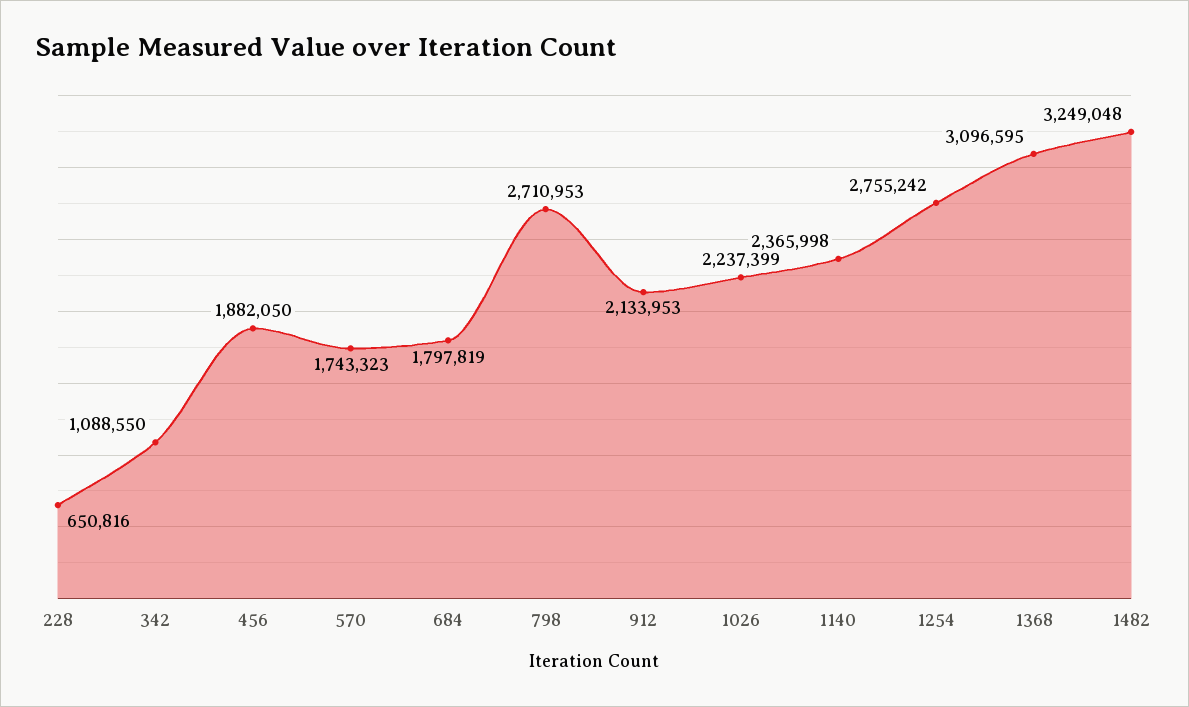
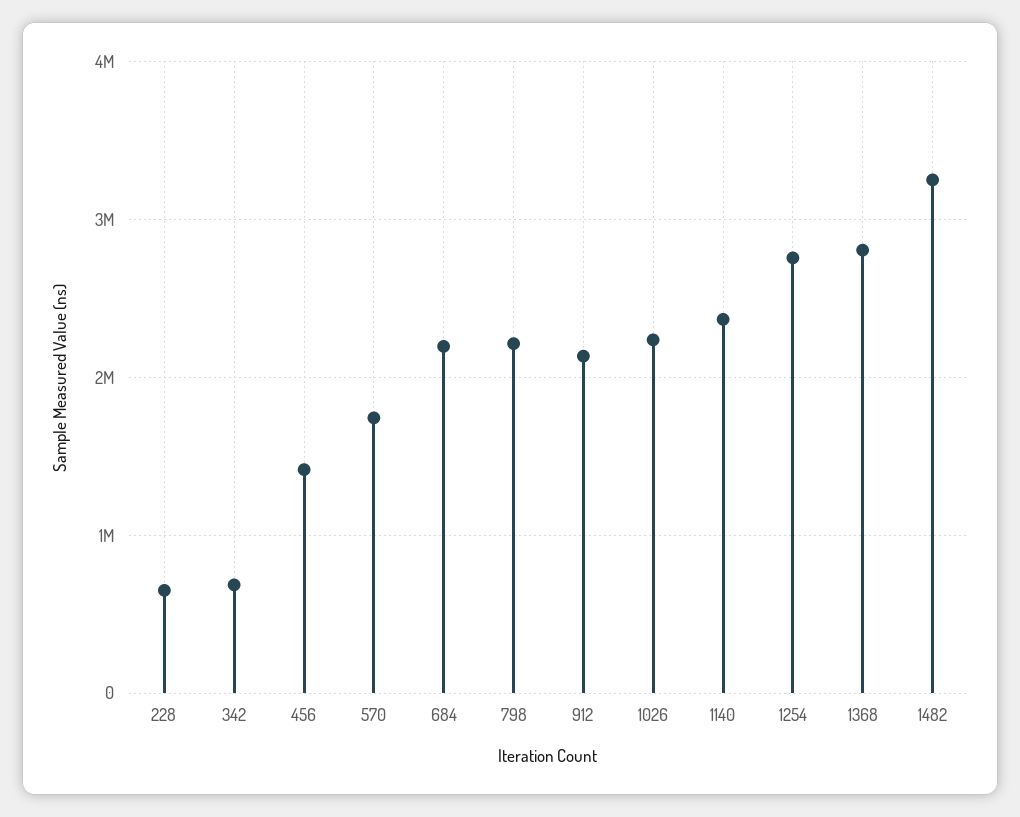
  {
    "228": 650816,
-   "342": 1088550,
+   "342": 700000,
-   "456": 1882050,
+   "456": 1400000,
    "570": 1743323,
-   "684": 1797819,
+   "684": 2200000,
-   "798": 2710953,
+   "798": 2200000,
    "912": 2133953,
    "1026": 2237399,
    "1140": 2365998,
    "1254": 2755242,
-   "1368": 3096595,
+   "1368": 2800000,
    "1482": 3249048
  }

